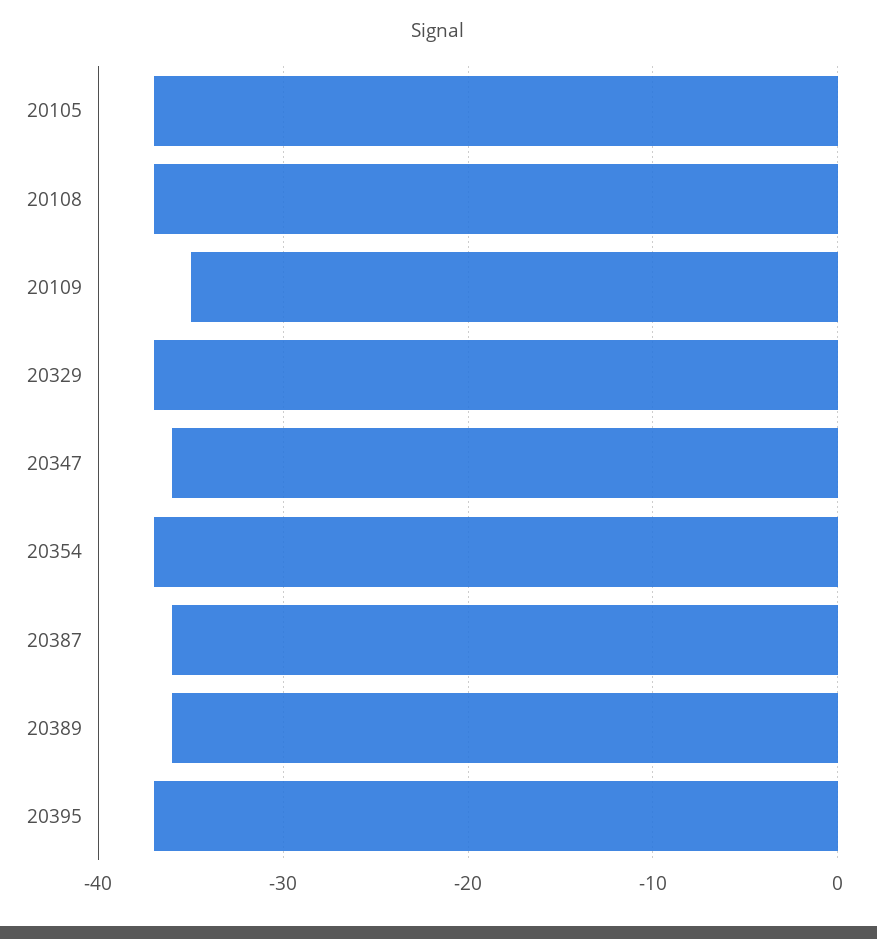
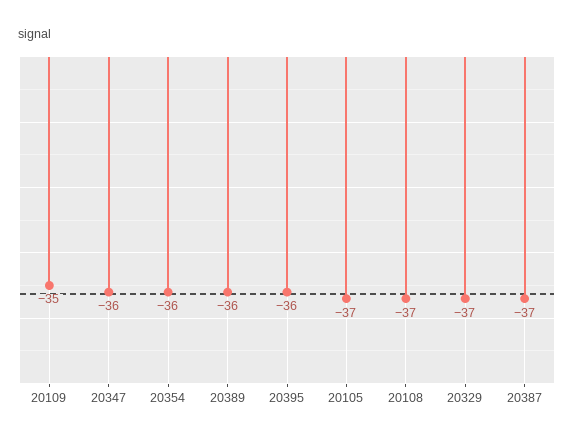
  {
    "20105": -37,
    "20108": -37,
    "20109": -35,
    "20329": -37,
    "20347": -36,
-   "20354": -37,
+   "20354": -36,
-   "20387": -36,
+   "20387": -37,
    "20389": -36,
-   "20395": -37
+   "20395": -36
  }

